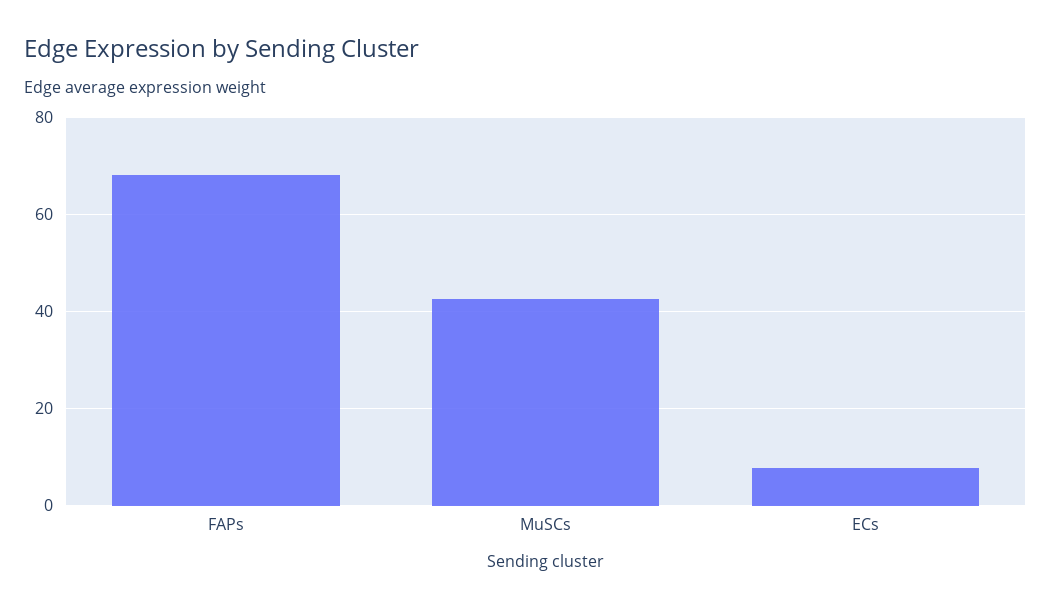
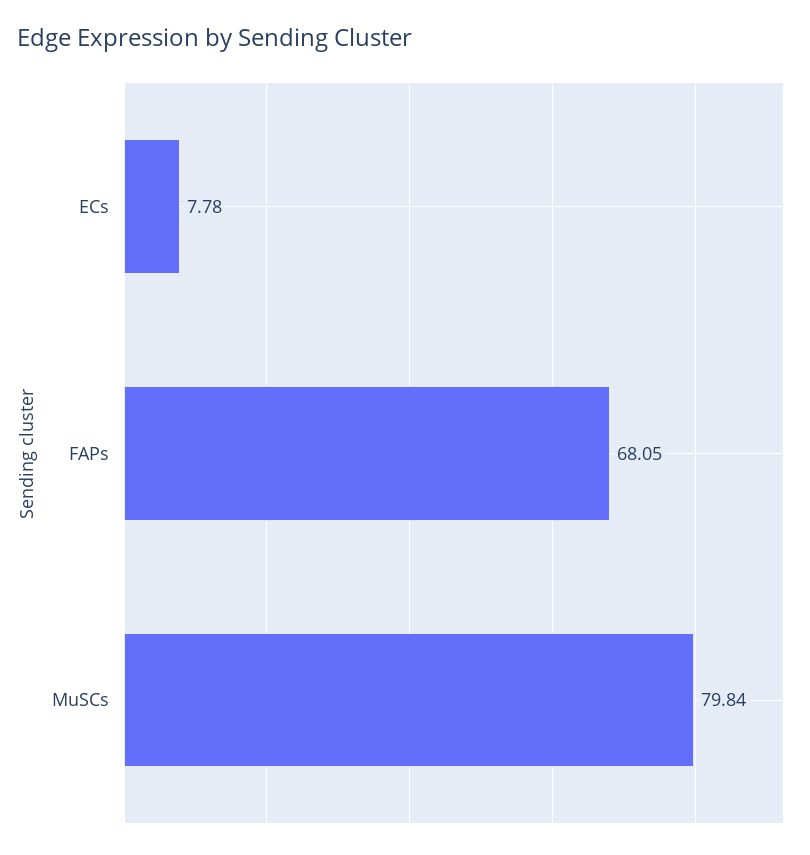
  {
    "FAPs": 68.05,
-   "MuSCs": 42,
+   "MuSCs": 79.84,
    "ECs": 7.78
  }

